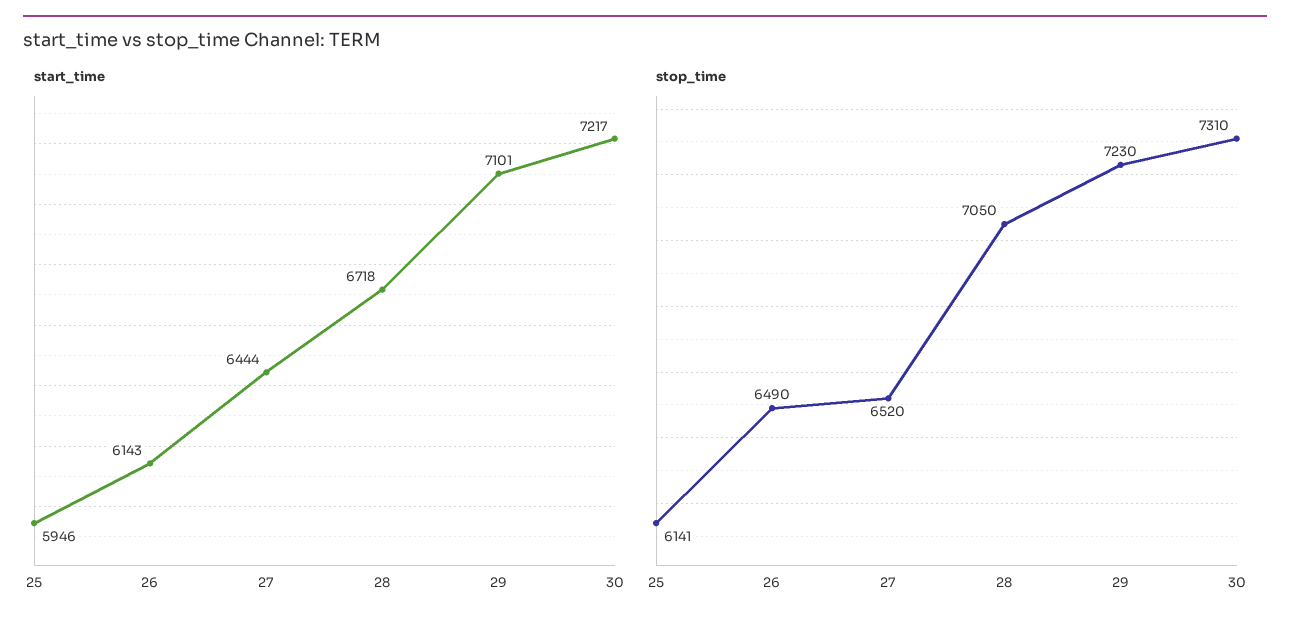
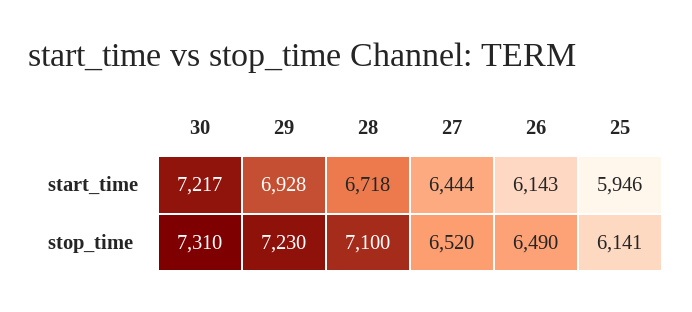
  {
    "start_time": {
      "25": 5946,
      "26": 6143,
      "27": 6444,
      "28": 6718,
-     "29": 7101,
+     "29": 6928,
      "30": 7217
    },
    "stop_time": {
      "25": 6141,
      "26": 6490,
      "27": 6520,
-     "28": 7050,
+     "28": 7100,
      "29": 7230,
      "30": 7310
    }
  }

